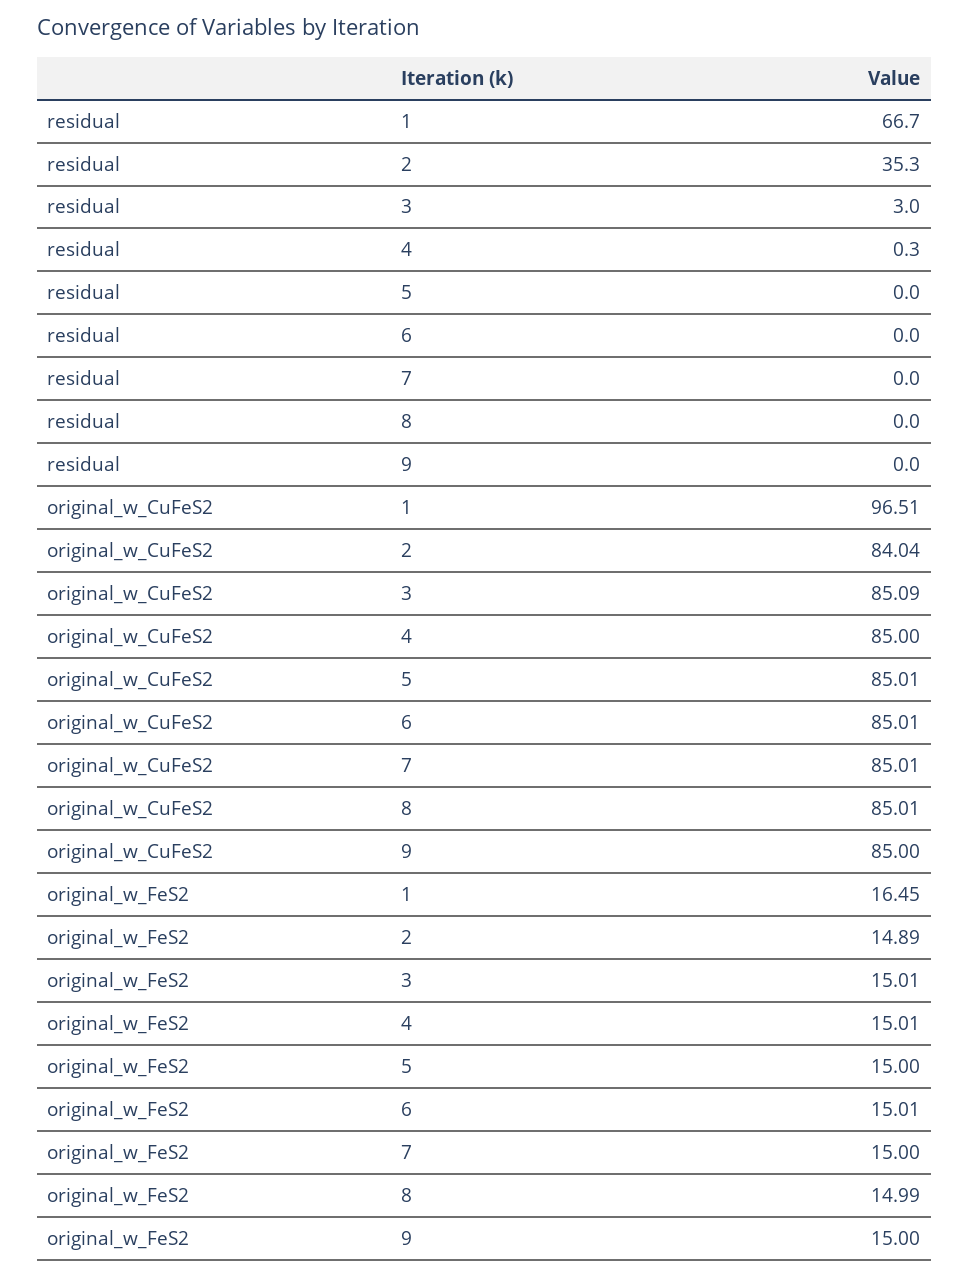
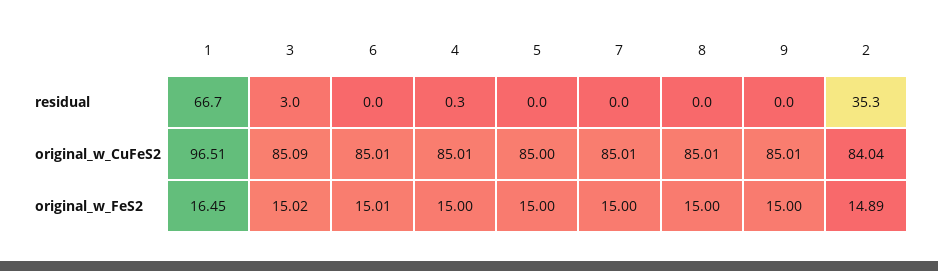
  {
    "residual": {
      "1": 66.7,
      "2": 35.3,
      "3": 3,
      "4": 0.3,
      "5": 0,
      "6": 0,
      "7": 0,
      "8": 0,
      "9": 0
    },
    "original_w_CuFeS2": {
      "1": 96.51,
      "2": 84.04,
      "3": 85.09,
-     "4": 85,
+     "4": 85.01,
-     "5": 85.01,
+     "5": 85,
      "6": 85.01,
      "7": 85.01,
      "8": 85.01,
-     "9": 85
+     "9": 85.01
    },
    "original_w_FeS2": {
      "1": 16.45,
      "2": 14.89,
-     "3": 15.01,
+     "3": 15.02,
-     "4": 15.01,
+     "4": 15,
      "5": 15,
      "6": 15.01,
      "7": 15,
-     "8": 14.99,
+     "8": 15,
      "9": 15
    }
  }

